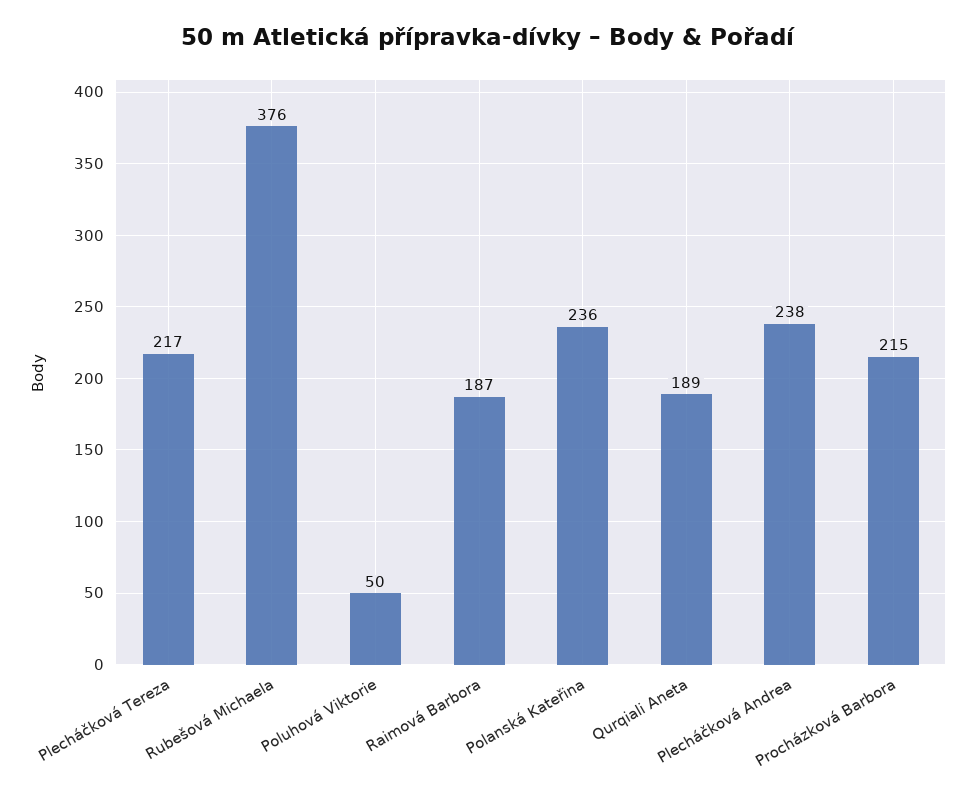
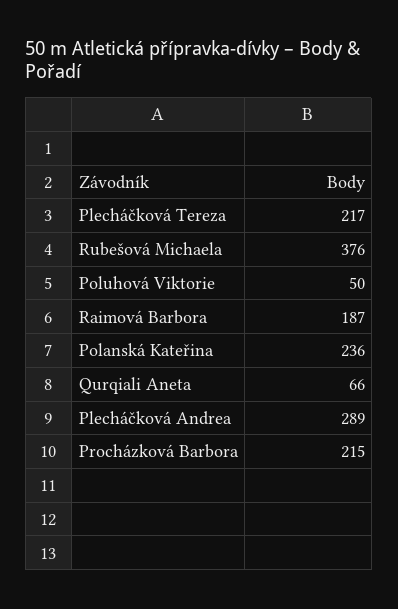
  {
    "Plecháčková Tereza": 217,
    "Rubešová Michaela": 376,
    "Poluhová Viktorie": 50,
    "Raimová Barbora": 187,
    "Polanská Kateřina": 236,
-   "Qurqiali Aneta": 189,
+   "Qurqiali Aneta": 66,
-   "Plecháčková Andrea": 238,
+   "Plecháčková Andrea": 289,
    "Procházková Barbora": 215
  }

